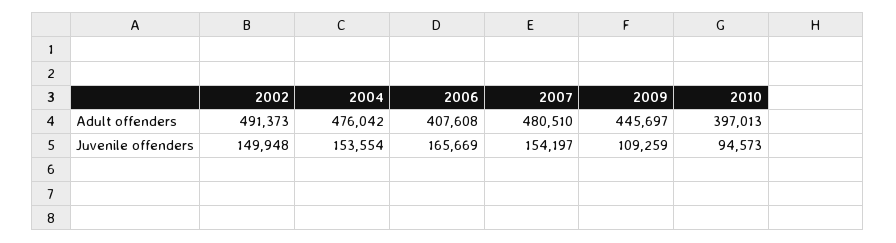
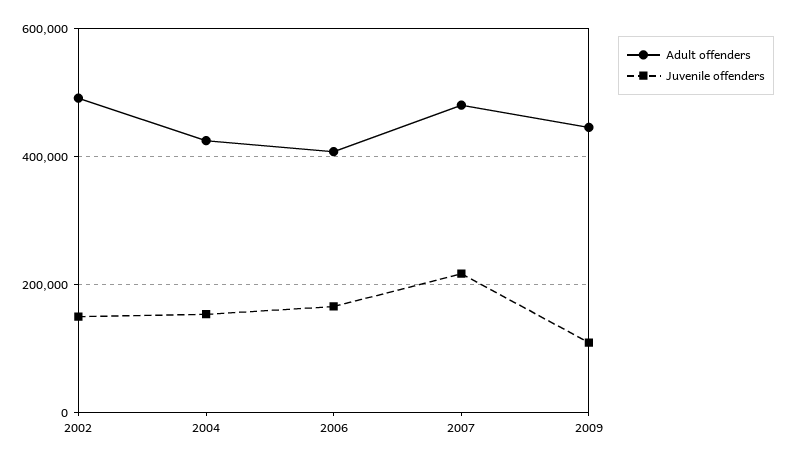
  {
    "Adult offenders": {
      "2002": 491373,
-     "2004": 476042,
+     "2004": 420000,
      "2006": 407608,
      "2007": 480510,
-     "2009": 445697,
+     "2009": 445697
-     "2010": 397013
    },
    "Juvenile offenders": {
      "2002": 149948,
      "2004": 153554,
      "2006": 165669,
-     "2007": 154197,
+     "2007": 220000,
-     "2009": 109259,
+     "2009": 109259
-     "2010": 94573
    }
  }

